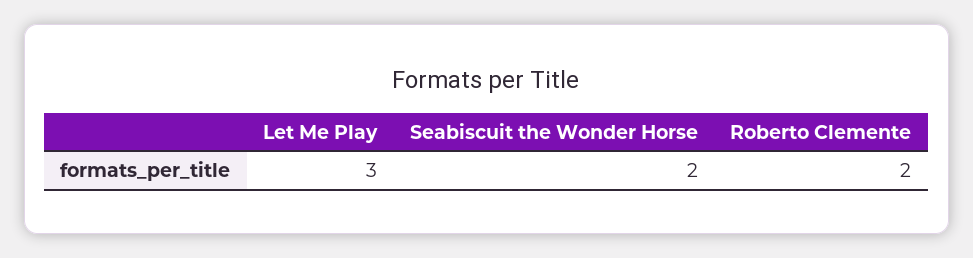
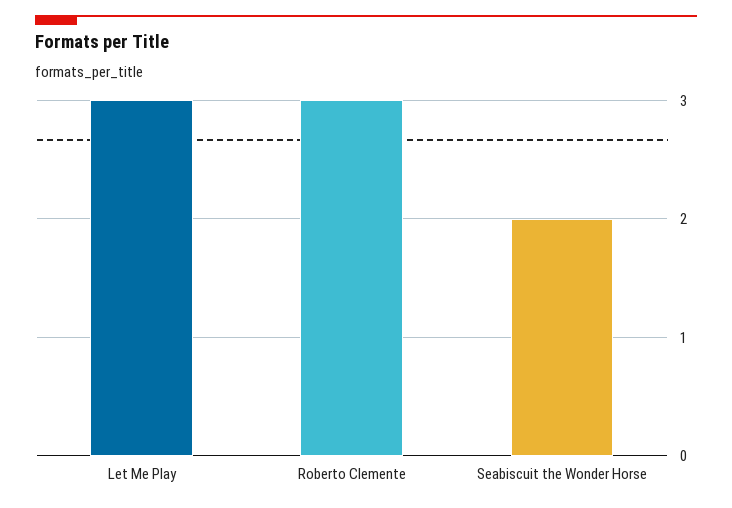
  {
    "Let Me Play": 3,
    "Seabiscuit the Wonder Horse": 2,
-   "Roberto Clemente": 2
+   "Roberto Clemente": 3
  }

